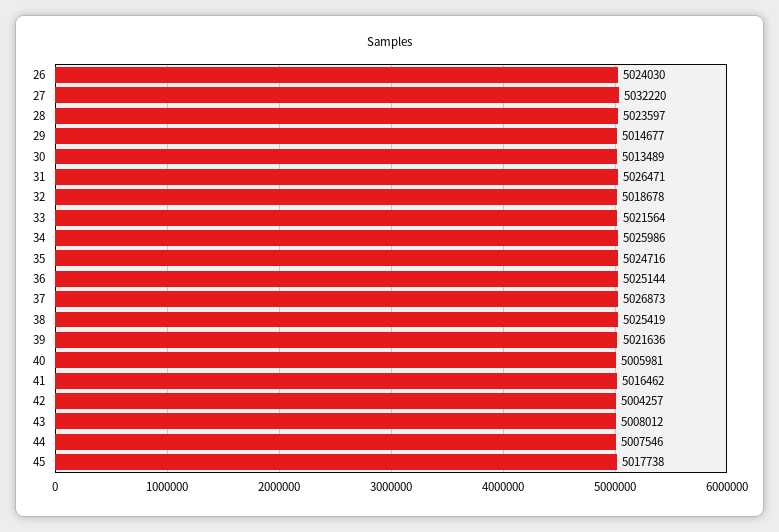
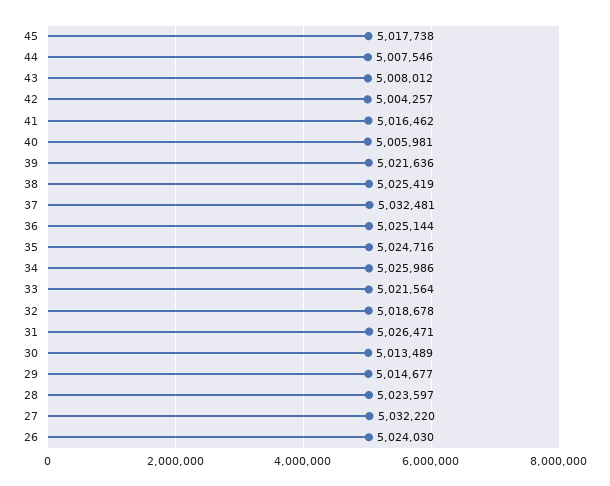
  {
    "26": 5024030,
    "27": 5032220,
    "28": 5023597,
    "29": 5014677,
    "30": 5013489,
    "31": 5026471,
    "32": 5018678,
    "33": 5021564,
    "34": 5025986,
    "35": 5024716,
    "36": 5025144,
-   "37": 5026873,
+   "37": 5032481,
    "38": 5025419,
    "39": 5021636,
    "40": 5005981,
    "41": 5016462,
    "42": 5004257,
    "43": 5008012,
    "44": 5007546,
    "45": 5017738
  }

